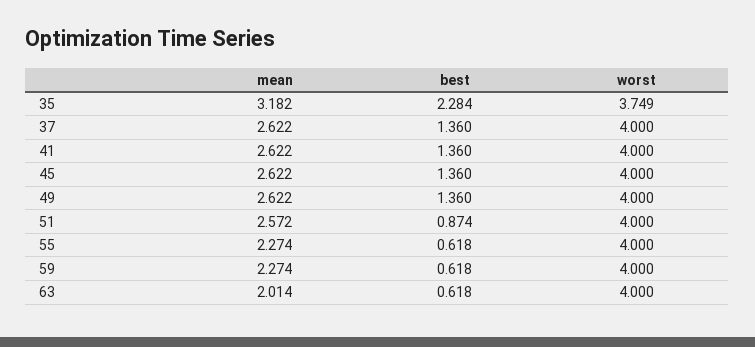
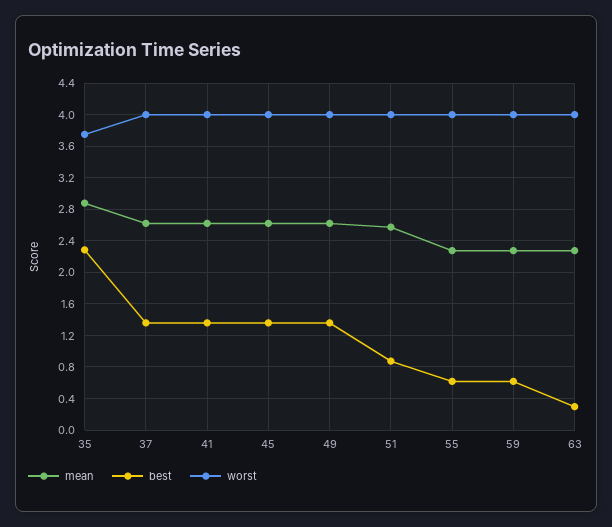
  {
    "mean": {
-     "35": 3.182,
+     "35": 2.9,
      "37": 2.622,
      "41": 2.622,
      "45": 2.622,
      "49": 2.622,
      "51": 2.572,
      "55": 2.274,
      "59": 2.274,
-     "63": 2.014
+     "63": 2.3
    },
    "best": {
      "35": 2.284,
      "37": 1.36,
      "41": 1.36,
      "45": 1.36,
      "49": 1.36,
      "51": 0.874,
      "55": 0.618,
      "59": 0.618,
-     "63": 0.618
+     "63": 0.3
    },
    "worst": {
      "35": 3.749,
      "37": 4,
      "41": 4,
      "45": 4,
      "49": 4,
      "51": 4,
      "55": 4,
      "59": 4,
      "63": 4
    }
  }

